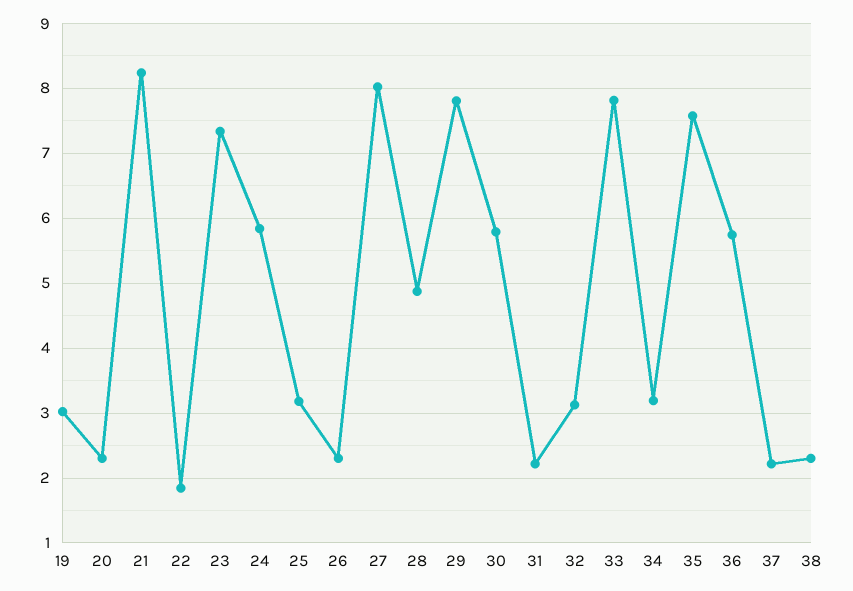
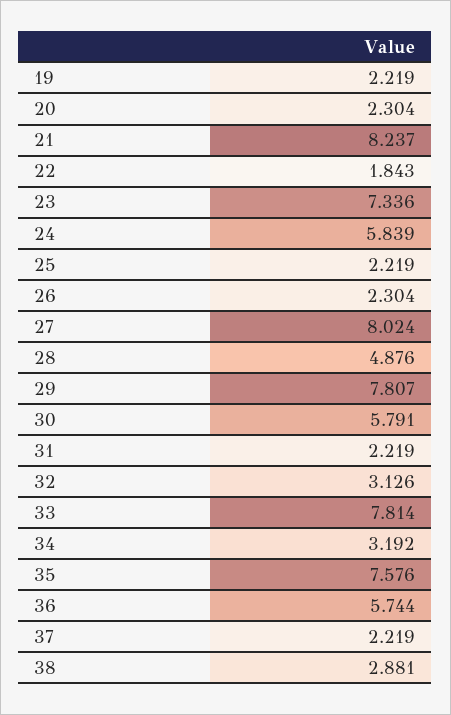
  {
-   "19": 3,
+   "19": 2.219,
    "20": 2.304,
    "21": 8.237,
    "22": 1.843,
    "23": 7.336,
    "24": 5.839,
-   "25": 3.2,
+   "25": 2.219,
    "26": 2.304,
    "27": 8.024,
    "28": 4.876,
    "29": 7.807,
    "30": 5.791,
    "31": 2.219,
    "32": 3.126,
    "33": 7.814,
    "34": 3.192,
    "35": 7.576,
    "36": 5.744,
    "37": 2.219,
-   "38": 2.3
+   "38": 2.881
  }

